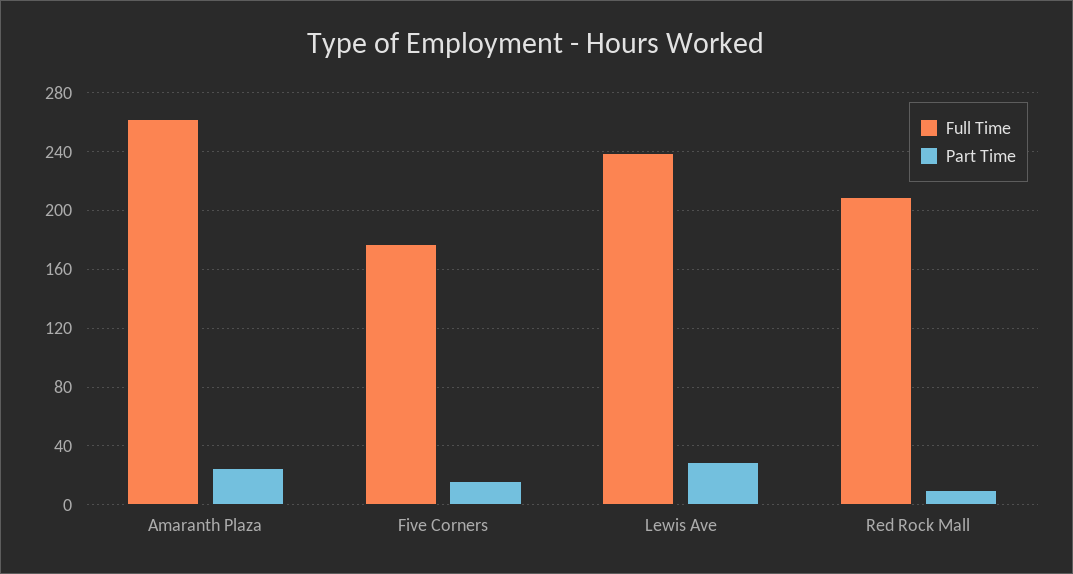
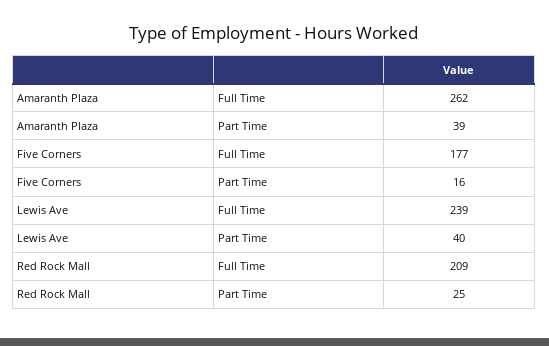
  {
    "Full Time": {
      "Amaranth Plaza": 262,
      "Five Corners": 177,
      "Lewis Ave": 239,
      "Red Rock Mall": 209
    },
    "Part Time": {
-     "Amaranth Plaza": 25,
+     "Amaranth Plaza": 39,
      "Five Corners": 16,
-     "Lewis Ave": 30,
+     "Lewis Ave": 40,
-     "Red Rock Mall": 10
+     "Red Rock Mall": 25
    }
  }

